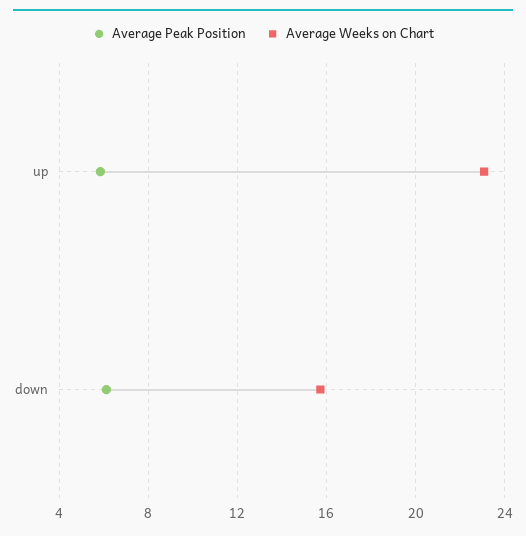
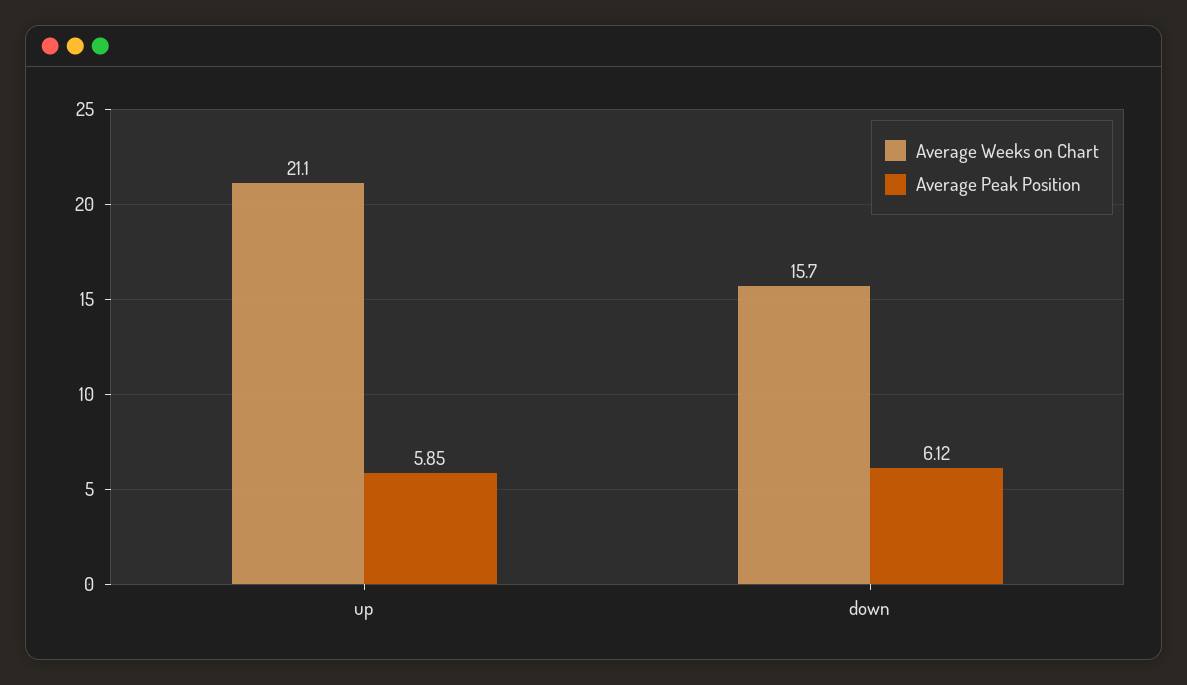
  {
    "Average Peak Position": {
      "up": 5.85,
      "down": 6.12
    },
    "Average Weeks on Chart": {
-     "up": 23,
+     "up": 21.1,
      "down": 15.7
    }
  }

